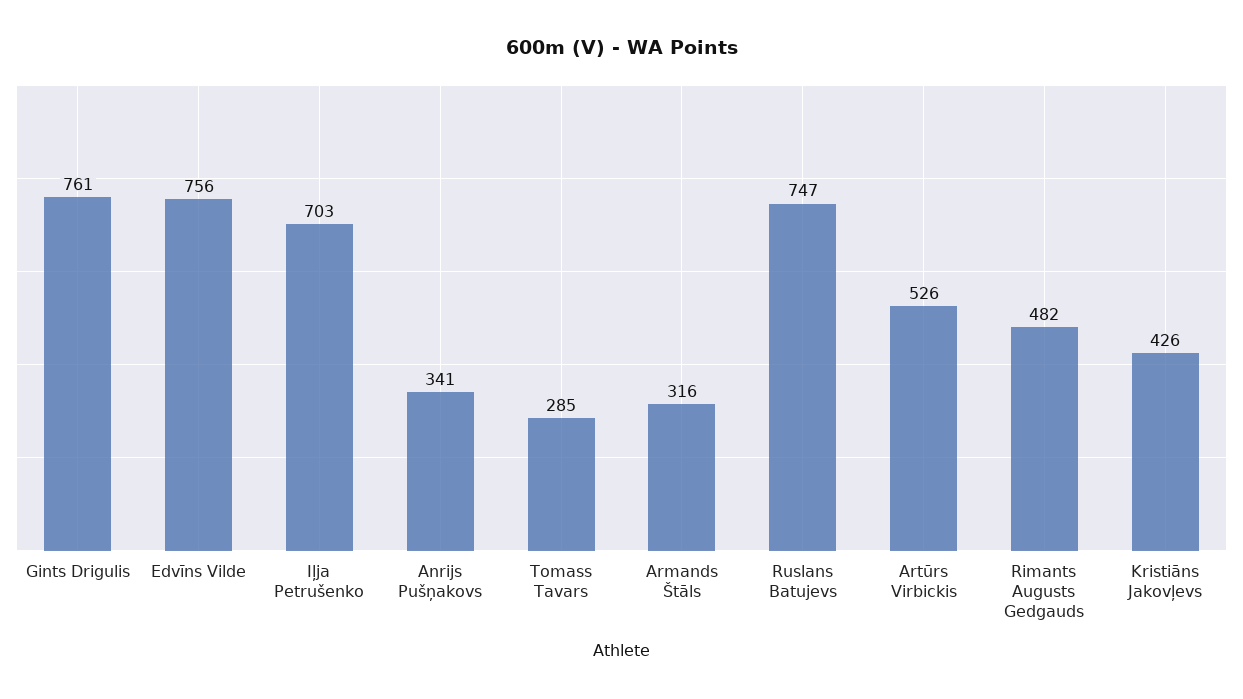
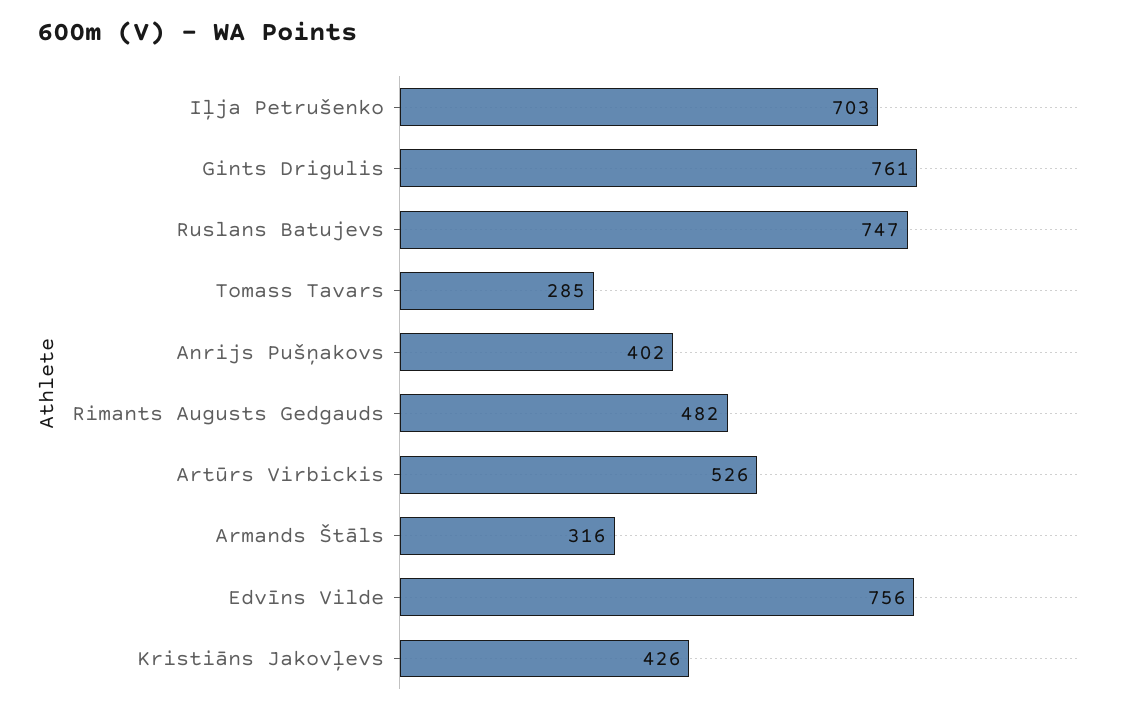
  {
    "Gints Drigulis": 761,
    "Edvīns Vilde": 756,
    "Iļja Petrušenko": 703,
-   "Anrijs Pušņakovs": 341,
+   "Anrijs Pušņakovs": 402,
    "Tomass Tavars": 285,
    "Armands Štāls": 316,
    "Ruslans Batujevs": 747,
    "Artūrs Virbickis": 526,
    "Rimants Augusts Gedgauds": 482,
    "Kristiāns Jakovļevs": 426
  }

